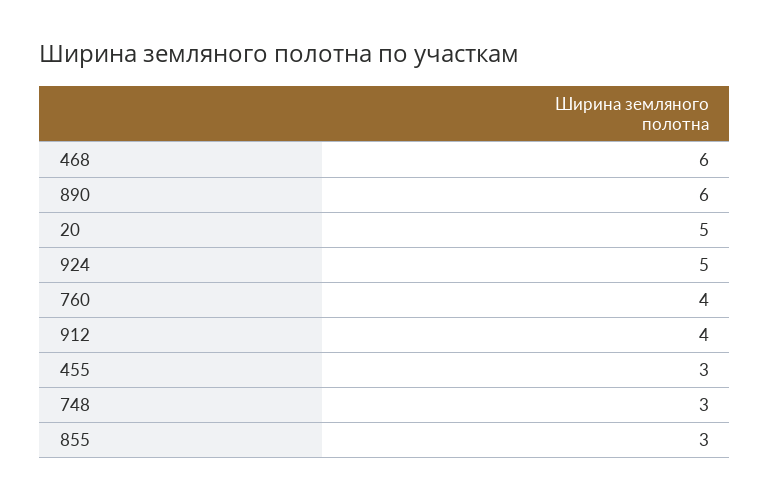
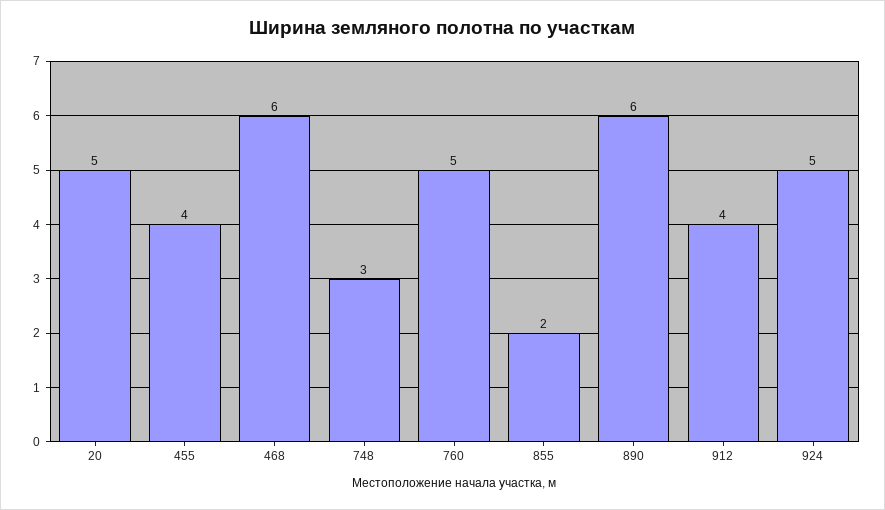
  {
    "468": 6,
    "890": 6,
    "20": 5,
    "924": 5,
-   "760": 4,
+   "760": 5,
    "912": 4,
-   "455": 3,
+   "455": 4,
    "748": 3,
-   "855": 3
+   "855": 2
  }

